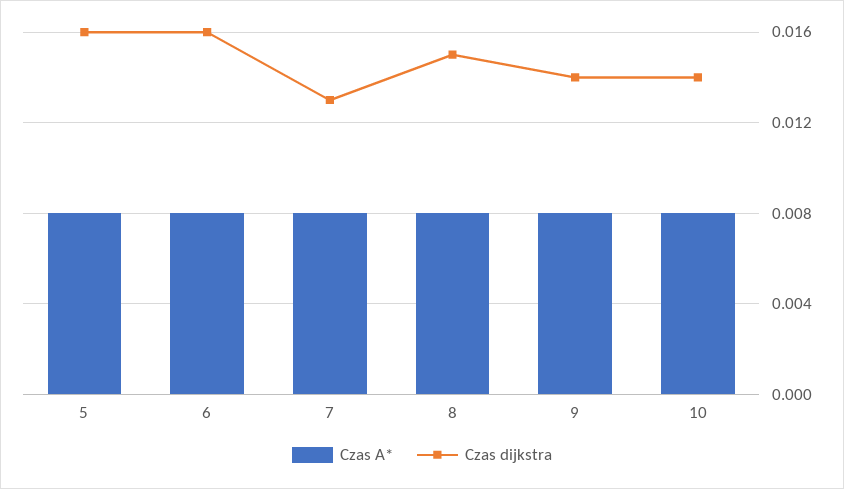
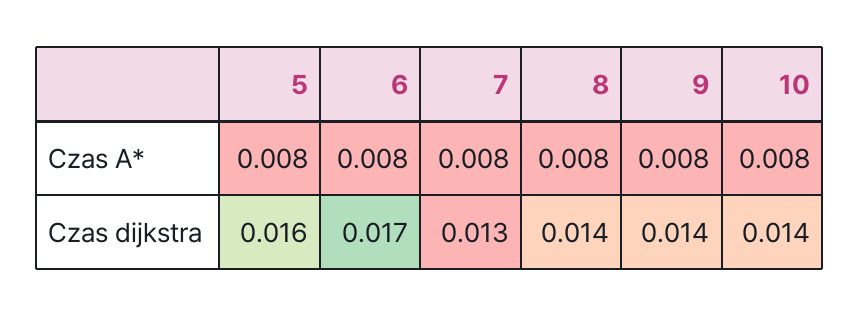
  {
    "Czas A*": {
      "5": 0.008,
      "6": 0.008,
      "7": 0.008,
      "8": 0.008,
      "9": 0.008,
      "10": 0.008
    },
    "Czas dijkstra": {
      "5": 0.016,
-     "6": 0.016,
+     "6": 0.017,
      "7": 0.013,
-     "8": 0.015,
+     "8": 0.014,
      "9": 0.014,
      "10": 0.014
    }
  }

